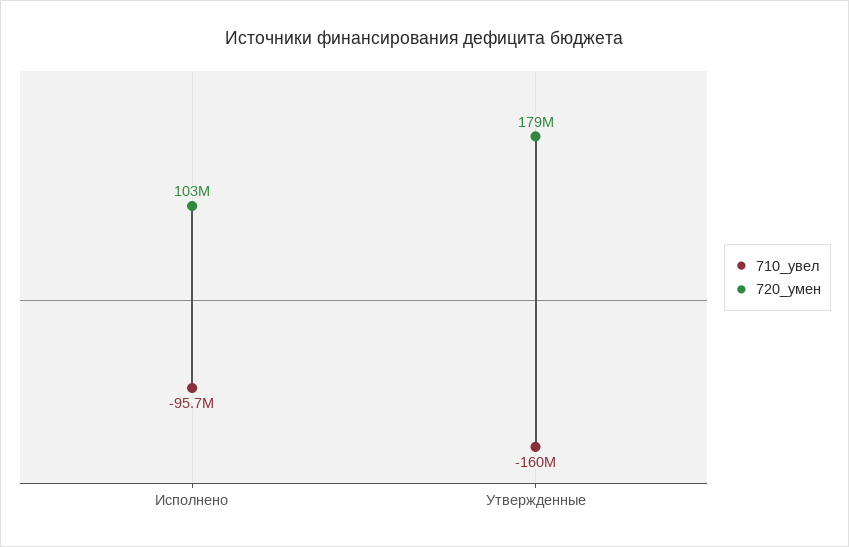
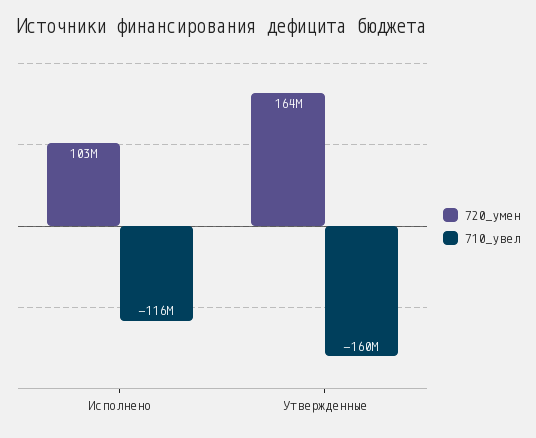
  {
    "710_увел": {
-     "Исполнено": -95700000,
+     "Исполнено": -116000000,
      "Утвержденные": -160000000
    },
    "720_умен": {
      "Исполнено": 103000000,
-     "Утвержденные": 179000000
+     "Утвержденные": 164000000
    }
  }

